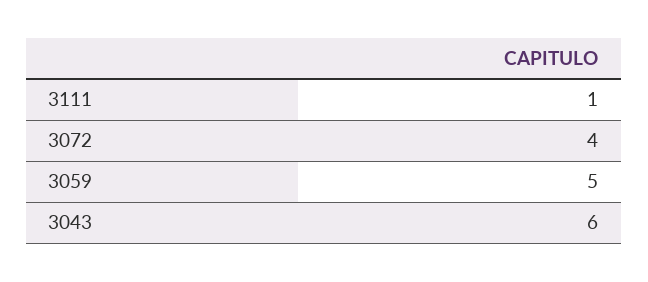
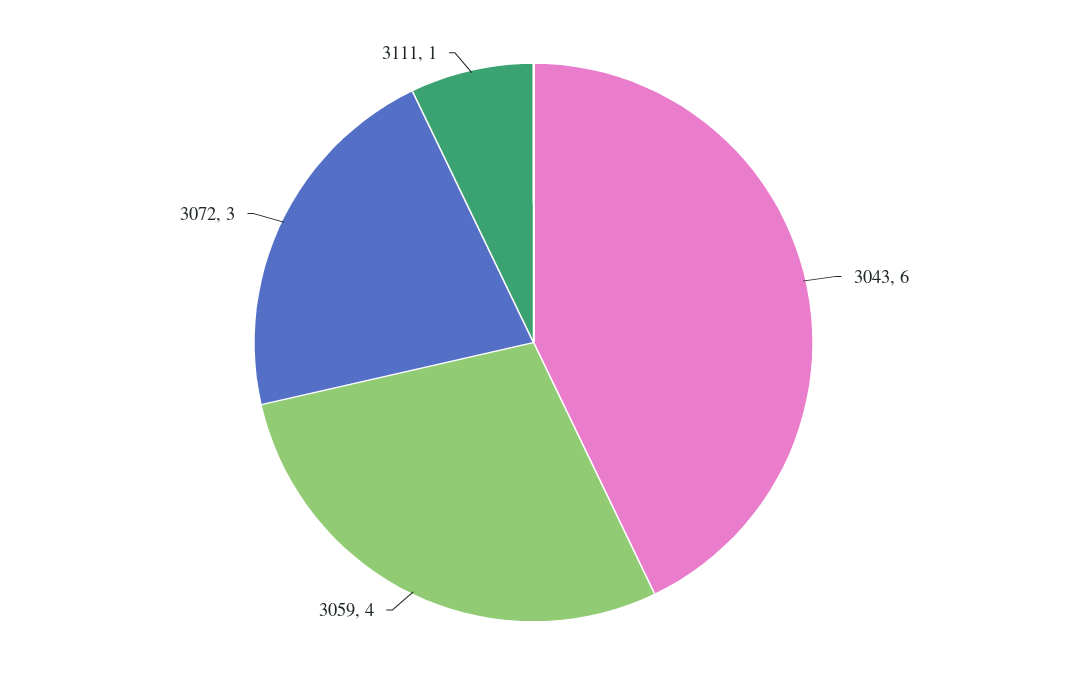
  {
    "3111": 1,
-   "3072": 4,
+   "3072": 3,
-   "3059": 5,
+   "3059": 4,
    "3043": 6
  }

